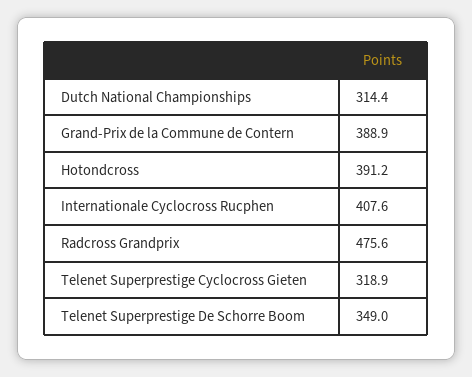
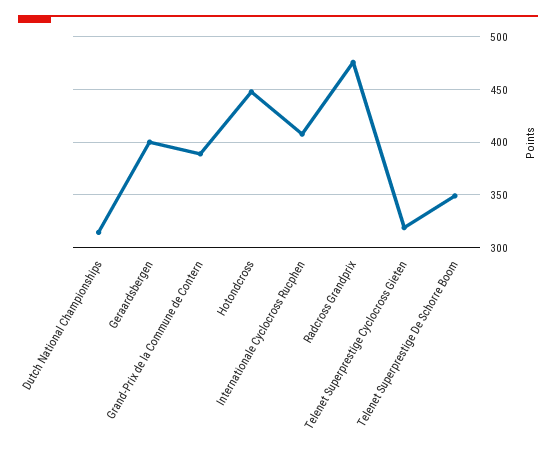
  {
    "Dutch National Championships": 314.4,
    "Grand-Prix de la Commune de Contern": 388.9,
-   "Hotondcross": 391.2,
+   "Hotondcross": 450,
    "Internationale Cyclocross Rucphen": 407.6,
    "Radcross Grandprix": 475.6,
    "Telenet Superprestige Cyclocross Gieten": 318.9,
-   "Telenet Superprestige De Schorre Boom": 349
+   "Telenet Superprestige De Schorre Boom": 349,
+   "Geraardsbergen": 400
  }

